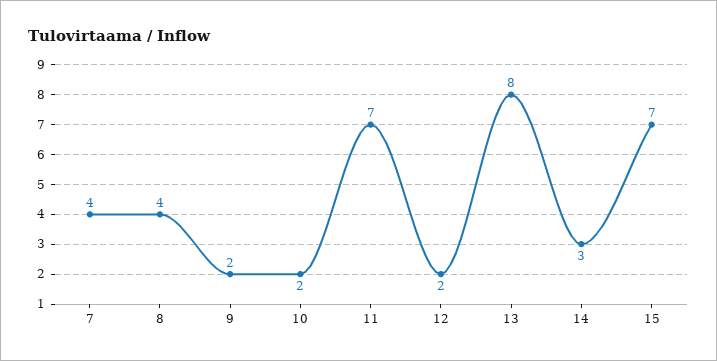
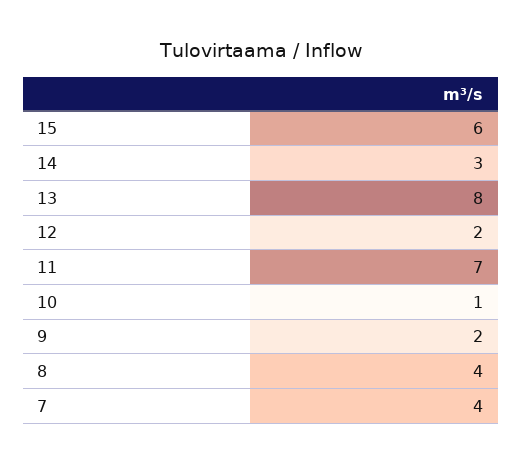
  {
    "7": 4,
    "8": 4,
    "9": 2,
-   "10": 2,
+   "10": 1,
    "11": 7,
    "12": 2,
    "13": 8,
    "14": 3,
-   "15": 7
+   "15": 6
  }

